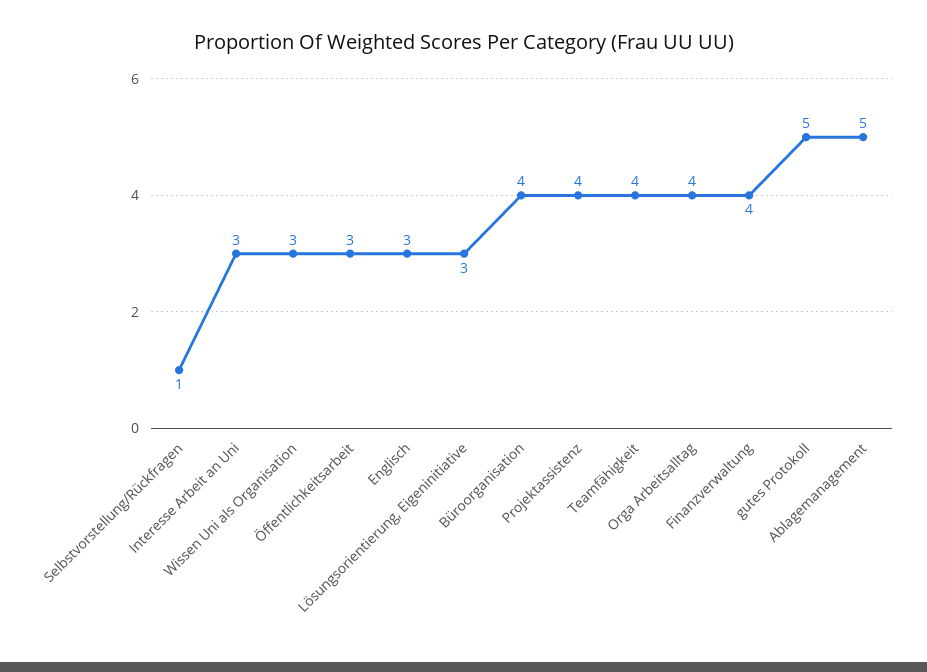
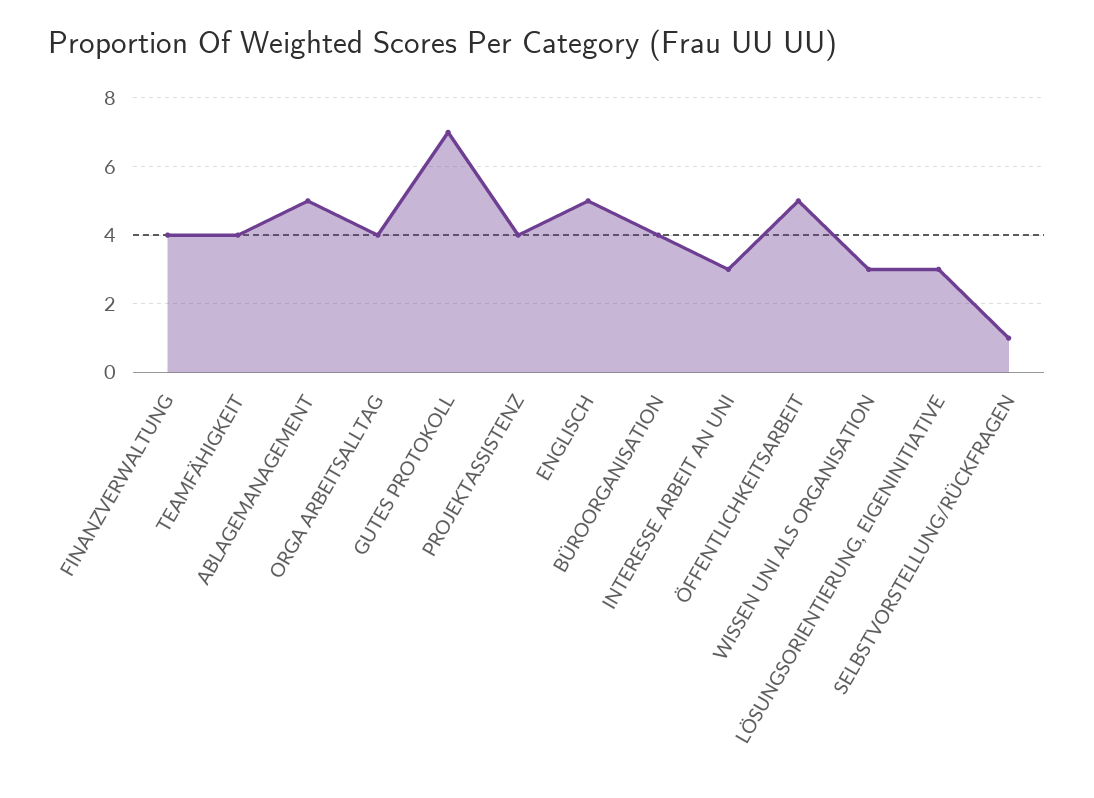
  {
    "Selbstvorstellung/Rückfragen": 1,
    "Interesse Arbeit an Uni": 3,
    "Wissen Uni als Organisation": 3,
-   "Öffentlichkeitsarbeit": 3,
+   "Öffentlichkeitsarbeit": 5,
-   "Englisch": 3,
+   "Englisch": 5,
    "Lösungsorientierung, Eigeninitiative": 3,
    "Büroorganisation": 4,
    "Projektassistenz": 4,
    "Teamfähigkeit": 4,
    "Orga Arbeitsalltag": 4,
    "Finanzverwaltung": 4,
-   "gutes Protokoll": 5,
+   "gutes Protokoll": 7,
    "Ablagemanagement": 5
  }

